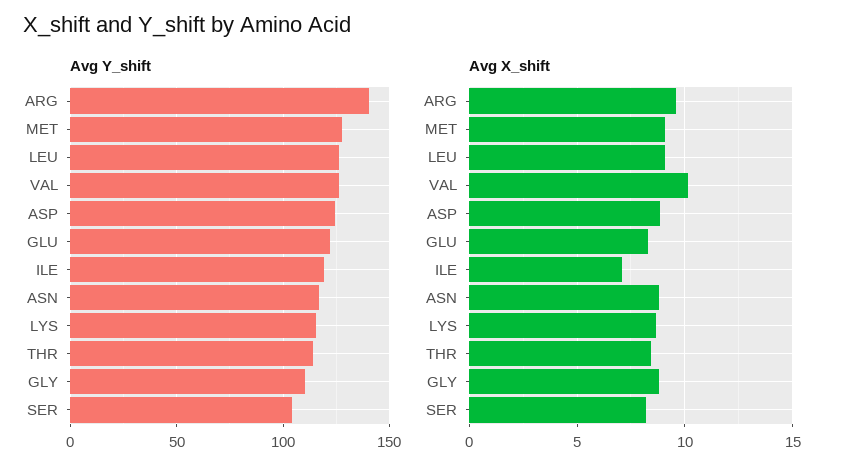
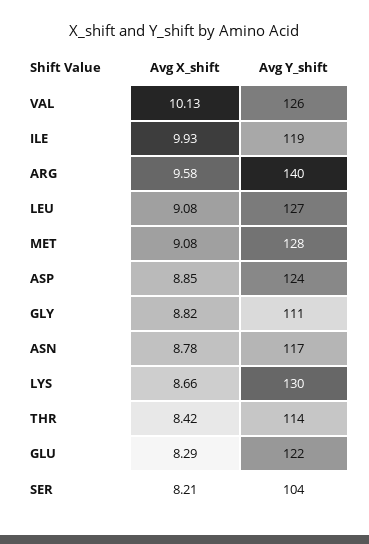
  {
    "Avg Y_shift": {
      "ARG": 140,
      "MET": 128,
      "LEU": 127,
      "VAL": 126,
      "ASP": 124,
      "GLU": 122,
      "ILE": 119,
      "ASN": 117,
-     "LYS": 115,
+     "LYS": 130,
      "THR": 114,
      "GLY": 111,
      "SER": 104
    },
    "Avg X_shift": {
      "ARG": 9.58,
      "MET": 9.08,
      "LEU": 9.08,
      "VAL": 10.13,
      "ASP": 8.85,
      "GLU": 8.29,
-     "ILE": 7,
+     "ILE": 9.93,
      "ASN": 8.78,
      "LYS": 8.66,
      "THR": 8.42,
      "GLY": 8.82,
      "SER": 8.21
    }
  }

